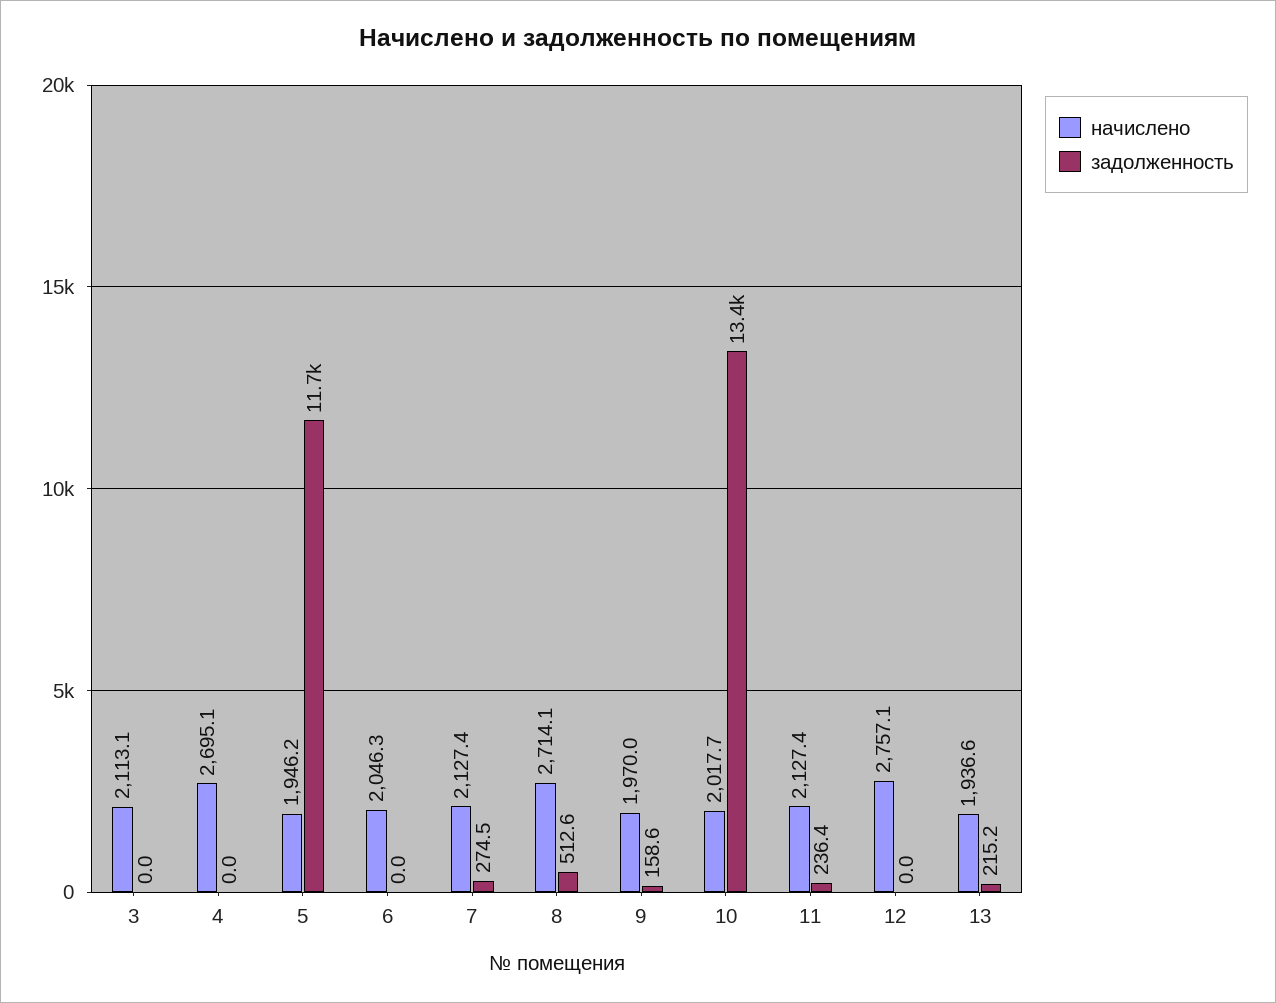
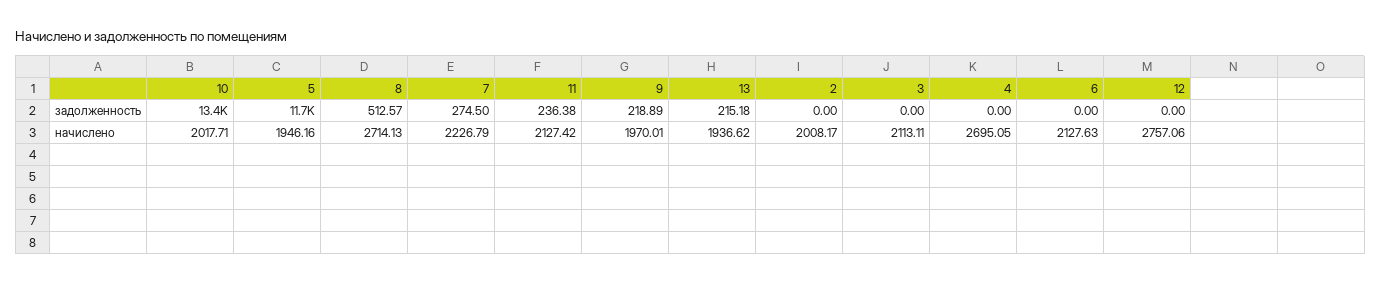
  {
    "начислено": {
      "3": 2113.11,
      "4": 2695.05,
      "5": 1946.16,
-     "6": 2046.3,
+     "6": 2127.63,
-     "7": 2127.4,
+     "7": 2226.79,
      "8": 2714.13,
      "9": 1970.01,
      "10": 2017.71,
      "11": 2127.42,
      "12": 2757.06,
-     "13": 1936.62
+     "13": 1936.62,
+     "2": 2008.17
    },
    "задолженность": {
      "3": 0,
      "4": 0,
      "5": 11700,
      "6": 0,
      "7": 274.5,
      "8": 512.57,
-     "9": 158.6,
+     "9": 218.89,
      "10": 13400,
      "11": 236.38,
      "12": 0,
-     "13": 215.18
+     "13": 215.18,
+     "2": 0
    }
  }

